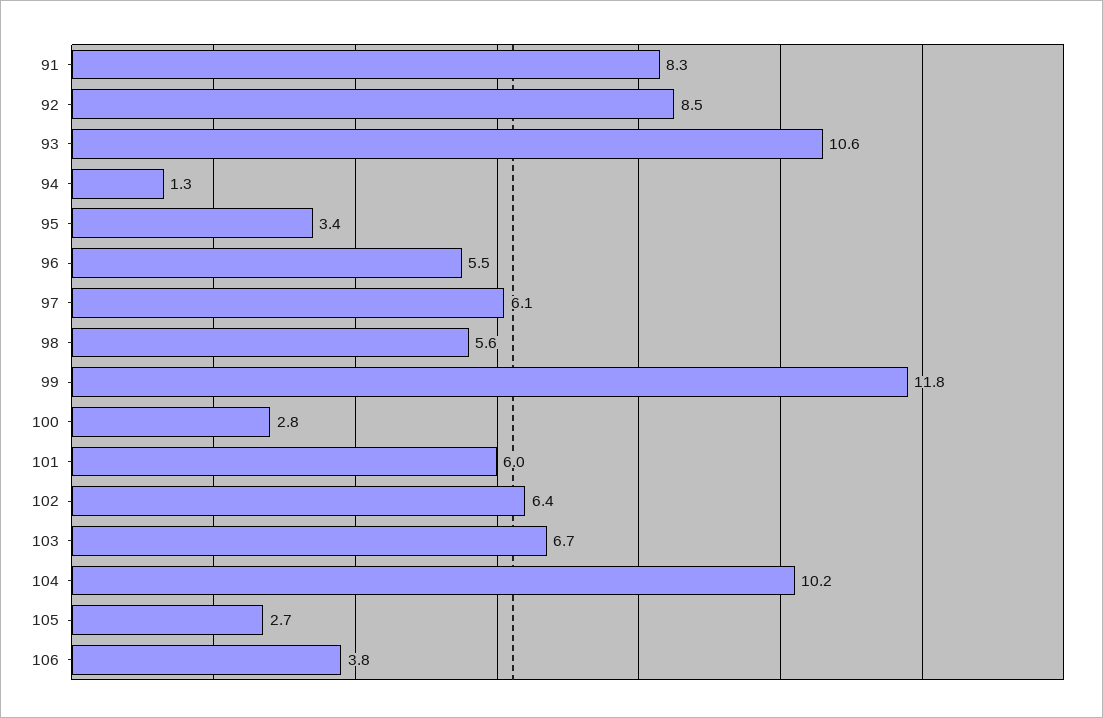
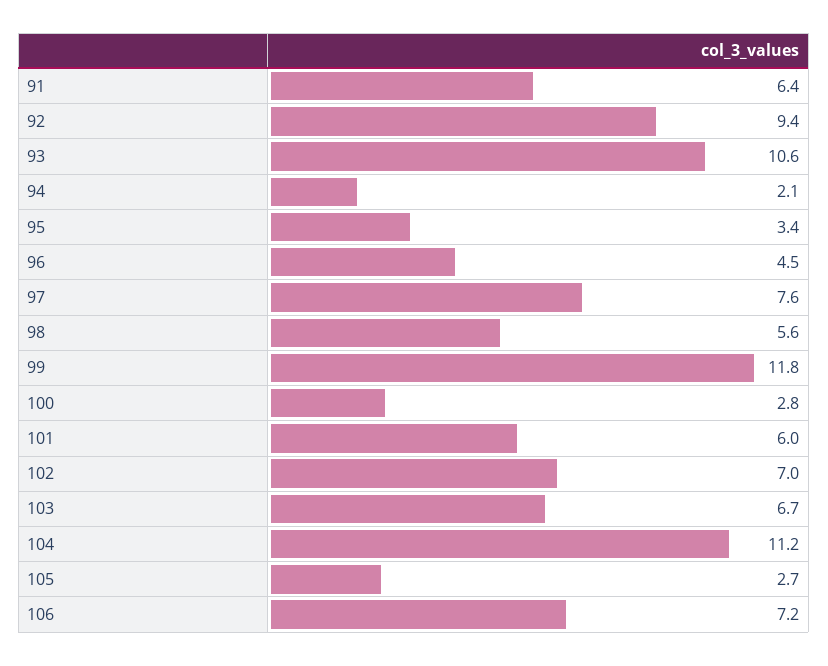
  {
-   "91": 8.3,
+   "91": 6.4,
-   "92": 8.5,
+   "92": 9.4,
    "93": 10.6,
-   "94": 1.3,
+   "94": 2.1,
    "95": 3.4,
-   "96": 5.5,
+   "96": 4.5,
-   "97": 6.1,
+   "97": 7.6,
    "98": 5.6,
    "99": 11.8,
    "100": 2.8,
    "101": 6,
-   "102": 6.4,
+   "102": 7,
    "103": 6.7,
-   "104": 10.2,
+   "104": 11.2,
    "105": 2.7,
-   "106": 3.8
+   "106": 7.2
  }

